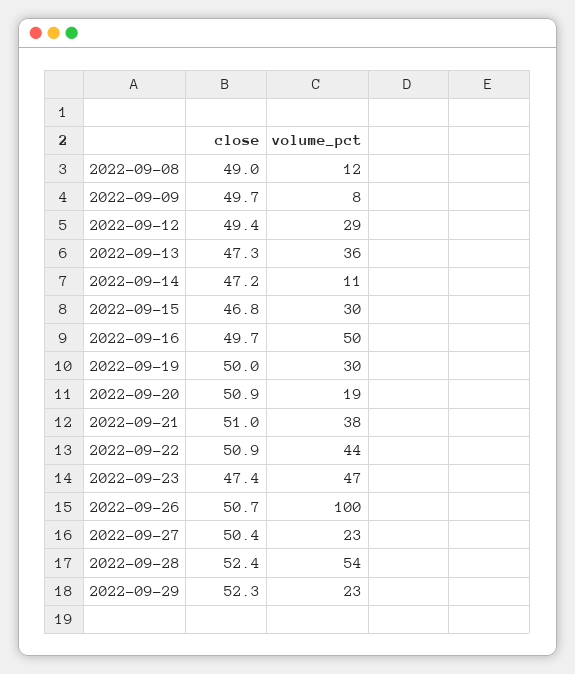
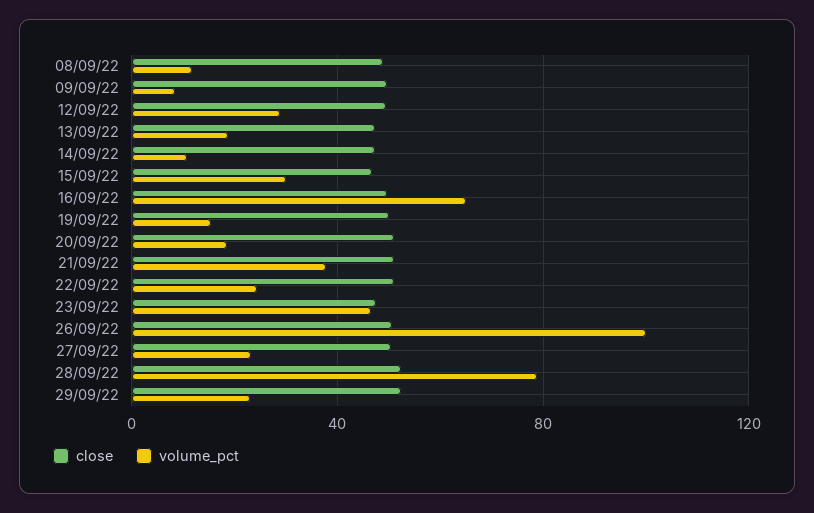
  {
    "close": {
      "2022-09-08": 49,
      "2022-09-09": 49.7,
      "2022-09-12": 49.4,
      "2022-09-13": 47.3,
      "2022-09-14": 47.2,
      "2022-09-15": 46.8,
      "2022-09-16": 49.7,
      "2022-09-19": 50,
      "2022-09-20": 50.9,
      "2022-09-21": 51,
      "2022-09-22": 50.9,
      "2022-09-23": 47.4,
      "2022-09-26": 50.7,
      "2022-09-27": 50.4,
      "2022-09-28": 52.4,
      "2022-09-29": 52.3
    },
    "volume_pct": {
      "2022-09-08": 12,
      "2022-09-09": 8,
      "2022-09-12": 29,
-     "2022-09-13": 36,
+     "2022-09-13": 20,
      "2022-09-14": 11,
      "2022-09-15": 30,
-     "2022-09-16": 50,
+     "2022-09-16": 65,
-     "2022-09-19": 30,
+     "2022-09-19": 15,
      "2022-09-20": 19,
      "2022-09-21": 38,
-     "2022-09-22": 44,
+     "2022-09-22": 25,
      "2022-09-23": 47,
      "2022-09-26": 100,
      "2022-09-27": 23,
-     "2022-09-28": 54,
+     "2022-09-28": 80,
      "2022-09-29": 23
    }
  }

